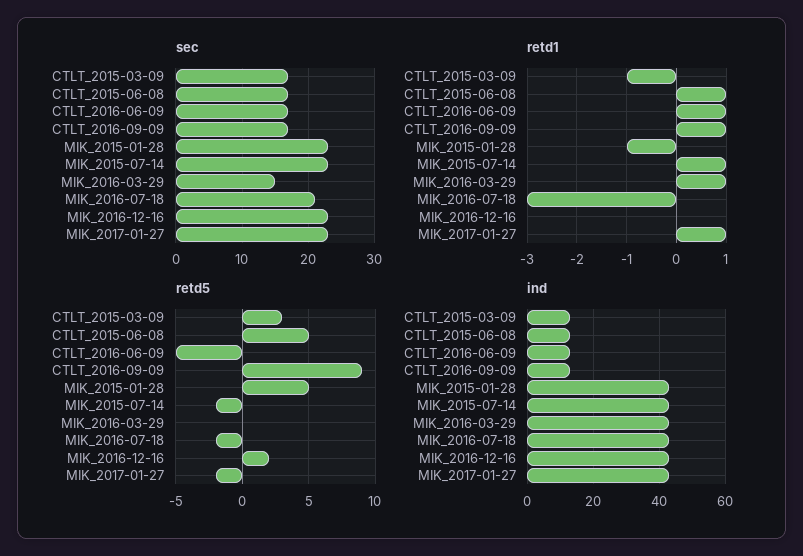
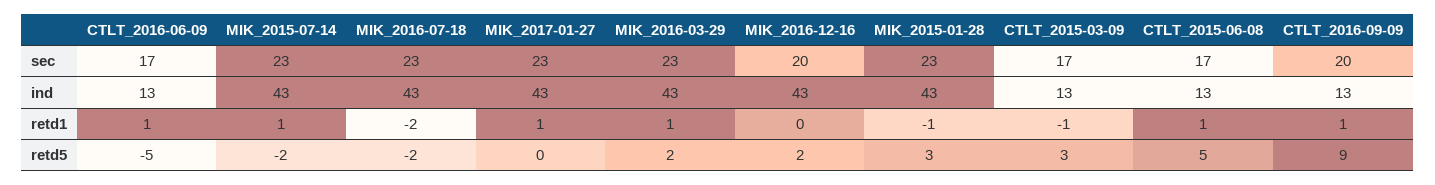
  {
    "sec": {
      "CTLT_2015-03-09": 17,
      "CTLT_2015-06-08": 17,
      "CTLT_2016-06-09": 17,
-     "CTLT_2016-09-09": 17,
+     "CTLT_2016-09-09": 20,
      "MIK_2015-01-28": 23,
      "MIK_2015-07-14": 23,
-     "MIK_2016-03-29": 15,
+     "MIK_2016-03-29": 23,
-     "MIK_2016-07-18": 21,
+     "MIK_2016-07-18": 23,
-     "MIK_2016-12-16": 23,
+     "MIK_2016-12-16": 20,
      "MIK_2017-01-27": 23
    },
    "retd1": {
      "CTLT_2015-03-09": -1,
      "CTLT_2015-06-08": 1,
      "CTLT_2016-06-09": 1,
      "CTLT_2016-09-09": 1,
      "MIK_2015-01-28": -1,
      "MIK_2015-07-14": 1,
      "MIK_2016-03-29": 1,
-     "MIK_2016-07-18": -3,
+     "MIK_2016-07-18": -2,
      "MIK_2016-12-16": 0,
      "MIK_2017-01-27": 1
    },
    "retd5": {
      "CTLT_2015-03-09": 3,
      "CTLT_2015-06-08": 5,
      "CTLT_2016-06-09": -5,
      "CTLT_2016-09-09": 9,
-     "MIK_2015-01-28": 5,
+     "MIK_2015-01-28": 3,
      "MIK_2015-07-14": -2,
-     "MIK_2016-03-29": 0,
+     "MIK_2016-03-29": 2,
      "MIK_2016-07-18": -2,
      "MIK_2016-12-16": 2,
-     "MIK_2017-01-27": -2
+     "MIK_2017-01-27": 0
    },
    "ind": {
      "CTLT_2015-03-09": 13,
      "CTLT_2015-06-08": 13,
      "CTLT_2016-06-09": 13,
      "CTLT_2016-09-09": 13,
      "MIK_2015-01-28": 43,
      "MIK_2015-07-14": 43,
      "MIK_2016-03-29": 43,
      "MIK_2016-07-18": 43,
      "MIK_2016-12-16": 43,
      "MIK_2017-01-27": 43
    }
  }

